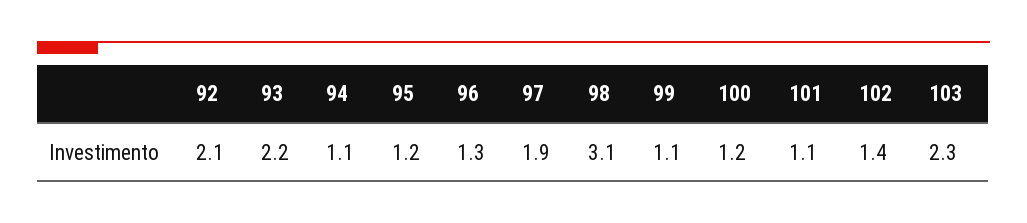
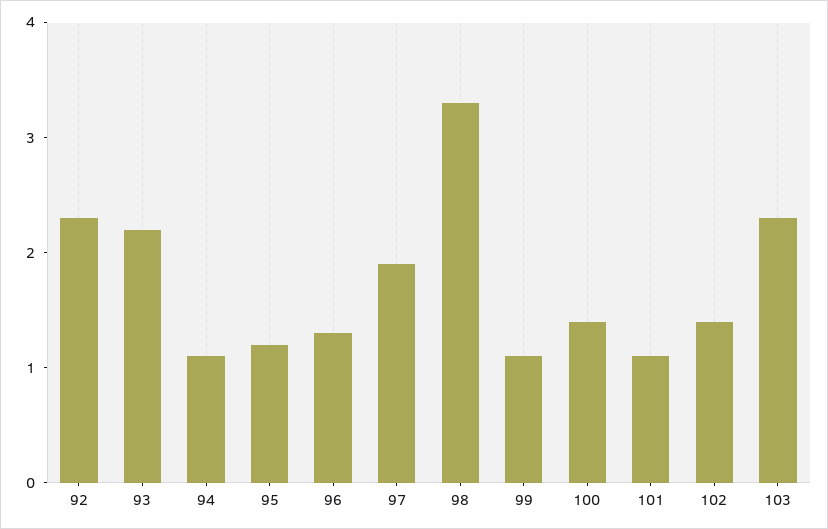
  {
-   "92": 2.1,
+   "92": 2.3,
    "93": 2.2,
    "94": 1.1,
    "95": 1.2,
    "96": 1.3,
    "97": 1.9,
-   "98": 3.1,
+   "98": 3.3,
    "99": 1.1,
-   "100": 1.2,
+   "100": 1.4,
    "101": 1.1,
    "102": 1.4,
    "103": 2.3
  }

